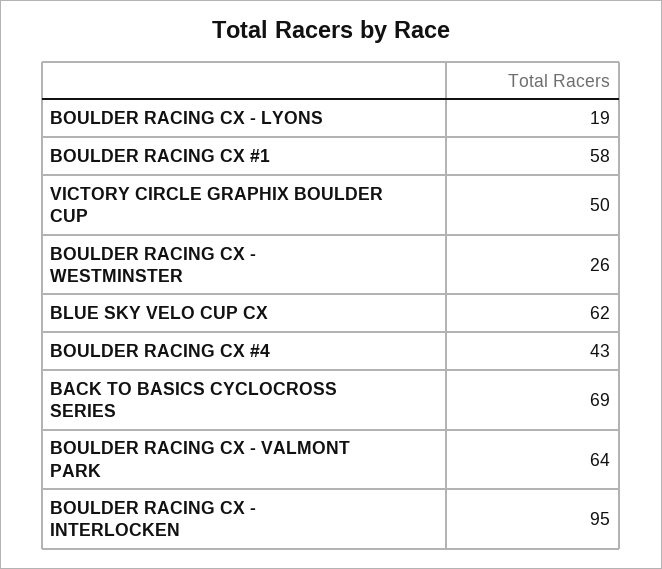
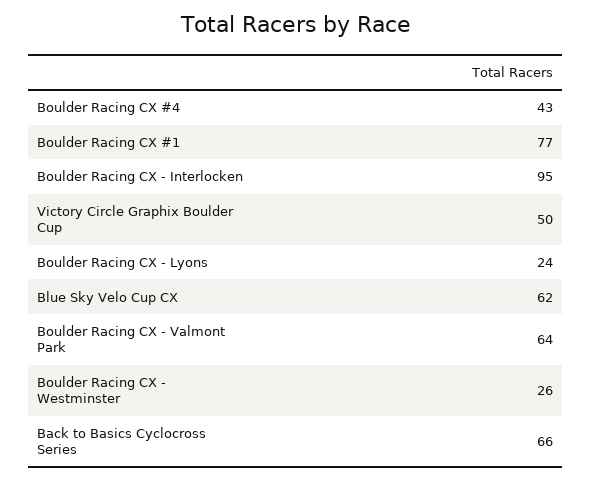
  {
-   "BOULDER RACING CX - LYONS": 19,
+   "BOULDER RACING CX - LYONS": 24,
-   "BOULDER RACING CX #1": 58,
+   "BOULDER RACING CX #1": 77,
    "VICTORY CIRCLE GRAPHIX BOULDER CUP": 50,
    "BOULDER RACING CX - WESTMINSTER": 26,
    "BLUE SKY VELO CUP CX": 62,
    "BOULDER RACING CX #4": 43,
-   "BACK TO BASICS CYCLOCROSS SERIES": 69,
+   "BACK TO BASICS CYCLOCROSS SERIES": 66,
    "BOULDER RACING CX - VALMONT PARK": 64,
    "BOULDER RACING CX - INTERLOCKEN": 95
  }

